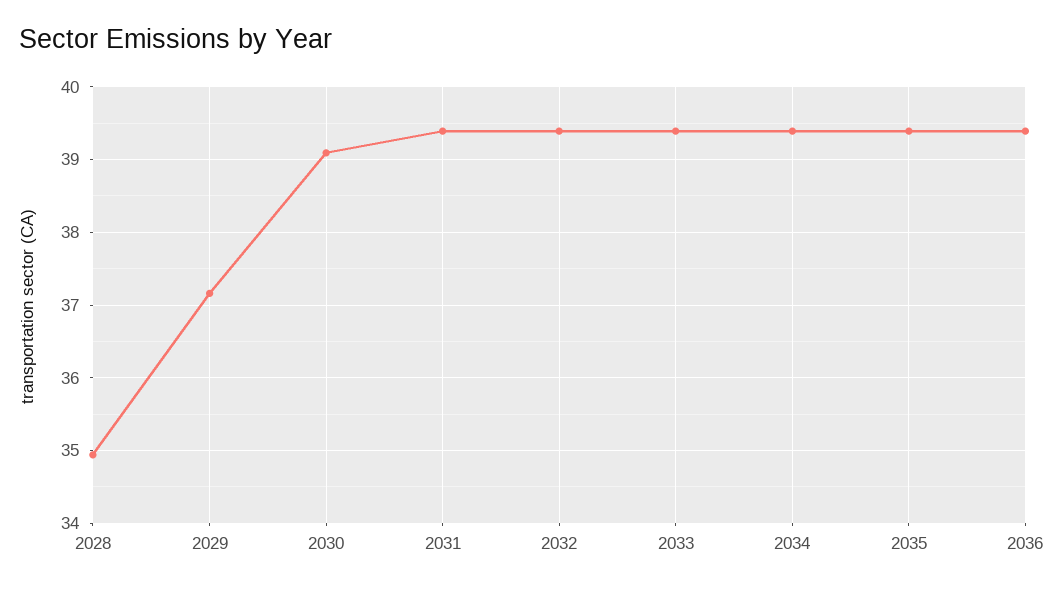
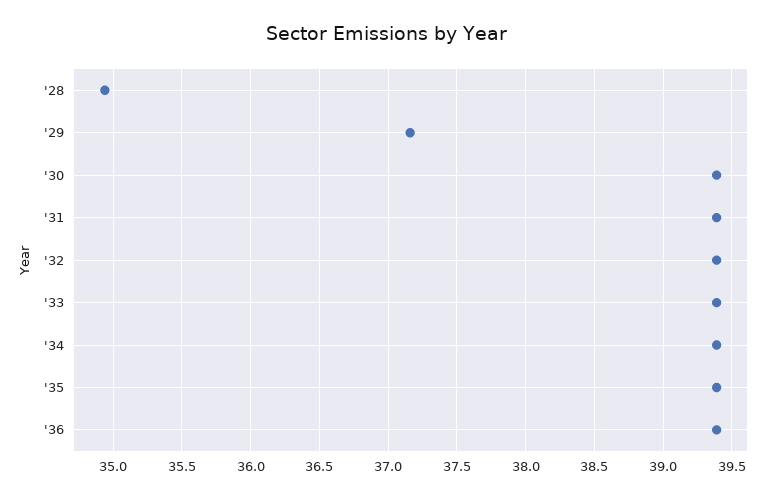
  {
    "2028": 34.95,
    "2029": 37.15,
-   "2030": 39.1,
+   "2030": 39.4,
    "2031": 39.4,
    "2032": 39.4,
    "2033": 39.4,
    "2034": 39.4,
    "2035": 39.4,
    "2036": 39.4
  }

